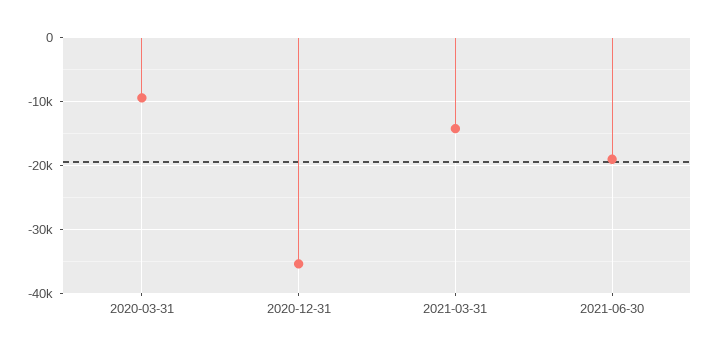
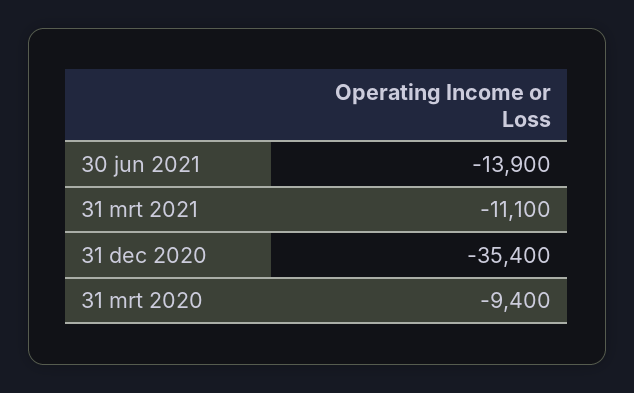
  {
    "2020-03-31": -9400,
    "2020-12-31": -35400,
-   "2021-03-31": -14000,
+   "2021-03-31": -11100,
-   "2021-06-30": -19000
+   "2021-06-30": -13900
  }

